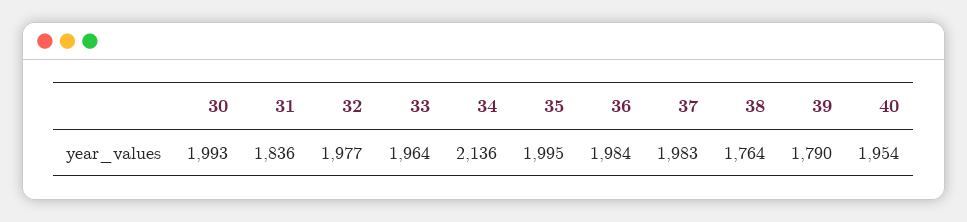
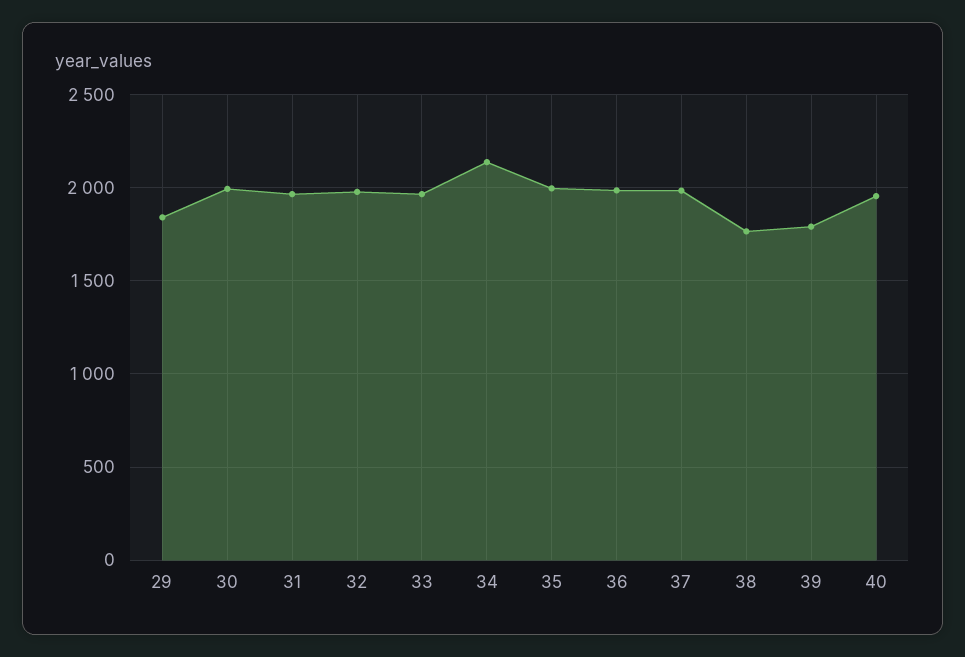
  {
    "30": 1993,
-   "31": 1836,
+   "31": 1950,
    "32": 1977,
    "33": 1964,
    "34": 2136,
    "35": 1995,
    "36": 1984,
    "37": 1983,
    "38": 1764,
    "39": 1790,
-   "40": 1954
+   "40": 1954,
+   "29": 1850
  }

